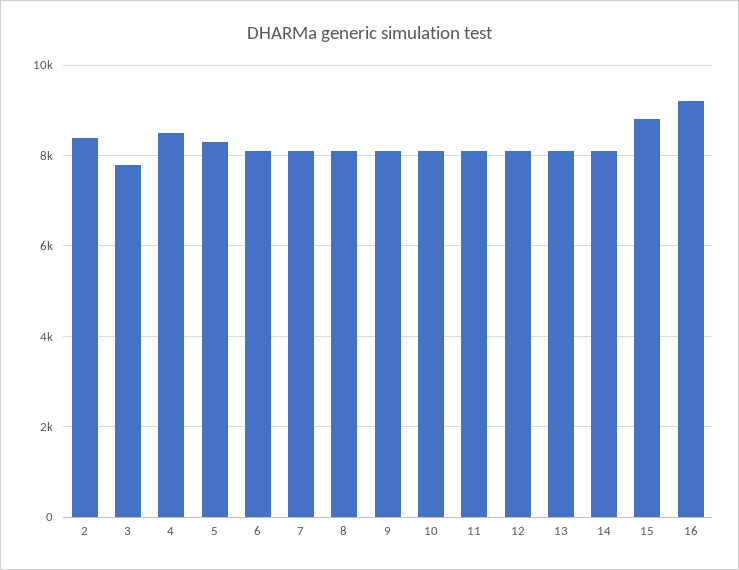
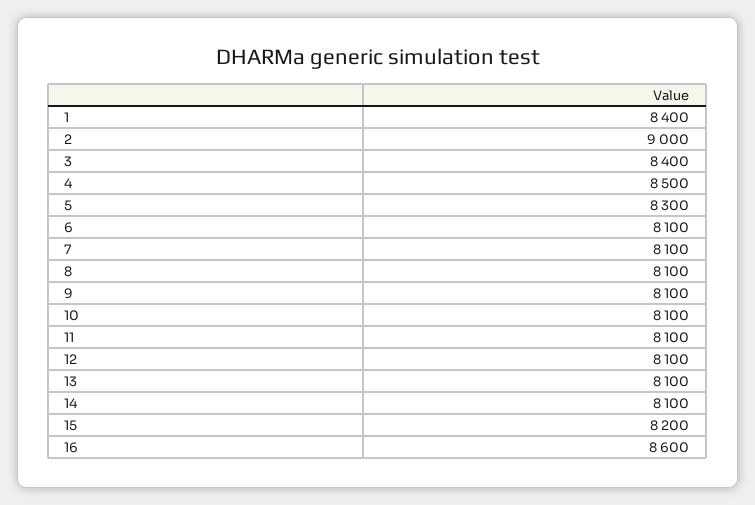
  {
-   "2": 8400,
+   "2": 9000,
-   "3": 7800,
+   "3": 8400,
    "4": 8500,
    "5": 8300,
    "6": 8100,
    "7": 8100,
    "8": 8100,
    "9": 8100,
    "10": 8100,
    "11": 8100,
    "12": 8100,
    "13": 8100,
    "14": 8100,
-   "15": 8800,
+   "15": 8200,
-   "16": 9200
+   "16": 8600,
+   "1": 8400
  }

